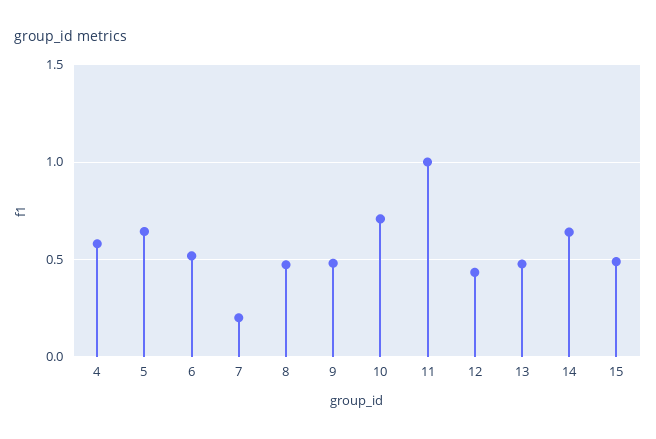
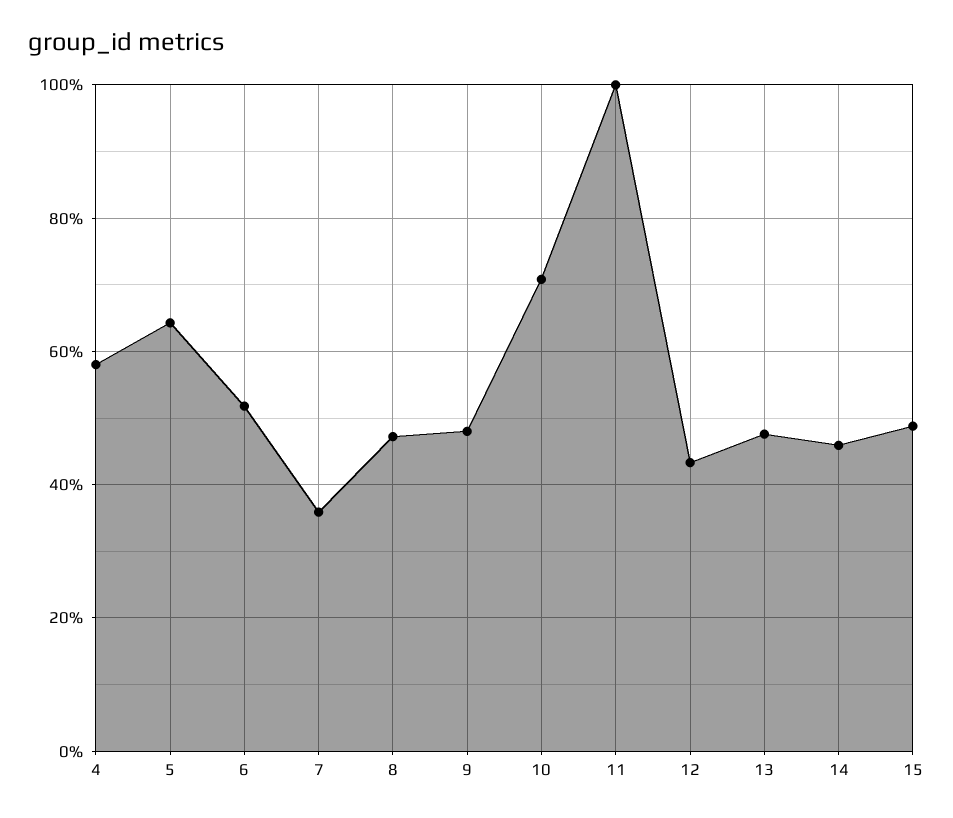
  {
    "4": 0.58,
    "5": 0.64,
    "6": 0.52,
-   "7": 0.2,
+   "7": 0.36,
    "8": 0.48,
    "9": 0.48,
    "10": 0.7,
    "11": 1,
    "12": 0.44,
    "13": 0.48,
-   "14": 0.65,
+   "14": 0.46,
    "15": 0.48
  }

